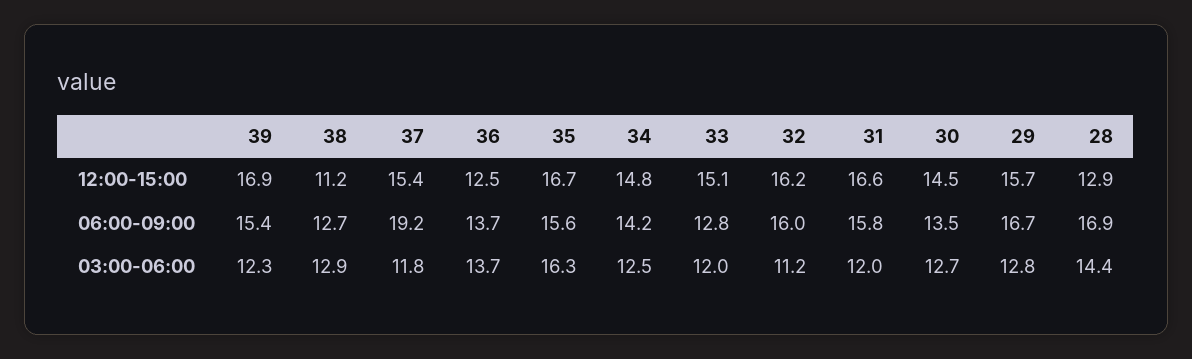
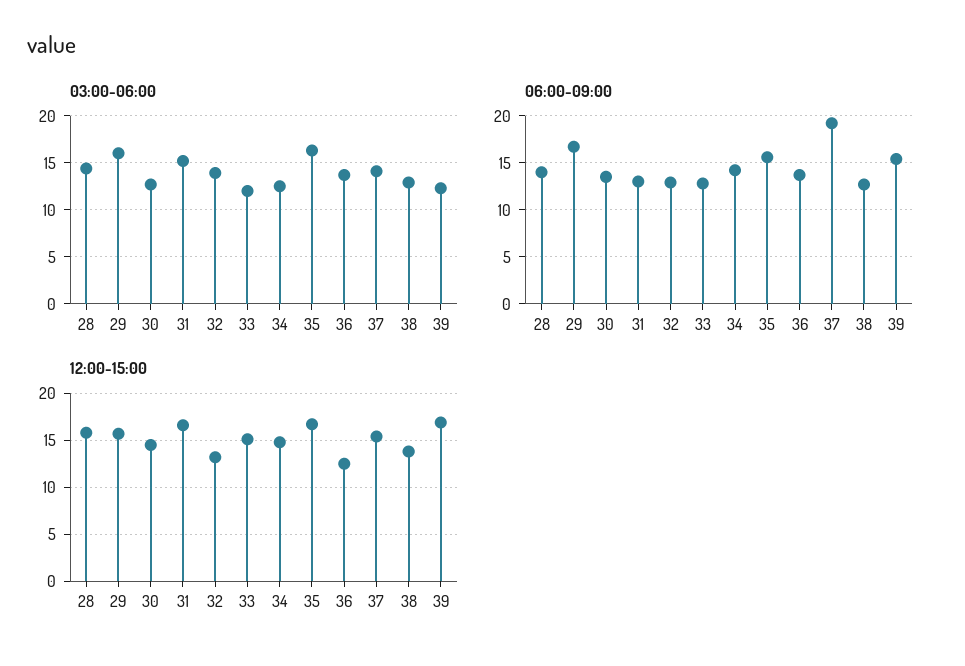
  {
    "12:00-15:00": {
      "39": 16.9,
-     "38": 11.2,
+     "38": 14,
      "37": 15.4,
      "36": 12.5,
      "35": 16.7,
      "34": 14.8,
      "33": 15.1,
-     "32": 16.2,
+     "32": 13,
      "31": 16.6,
      "30": 14.5,
      "29": 15.7,
-     "28": 12.9
+     "28": 16
    },
    "06:00-09:00": {
      "39": 15.4,
      "38": 12.7,
      "37": 19.2,
      "36": 13.7,
      "35": 15.6,
      "34": 14.2,
      "33": 12.8,
-     "32": 16,
+     "32": 13,
-     "31": 15.8,
+     "31": 13,
      "30": 13.5,
      "29": 16.7,
-     "28": 16.9
+     "28": 14
    },
    "03:00-06:00": {
      "39": 12.3,
      "38": 12.9,
-     "37": 11.8,
+     "37": 14,
      "36": 13.7,
      "35": 16.3,
      "34": 12.5,
      "33": 12,
-     "32": 11.2,
+     "32": 14,
-     "31": 12,
+     "31": 15,
      "30": 12.7,
-     "29": 12.8,
+     "29": 16,
      "28": 14.4
    }
  }

